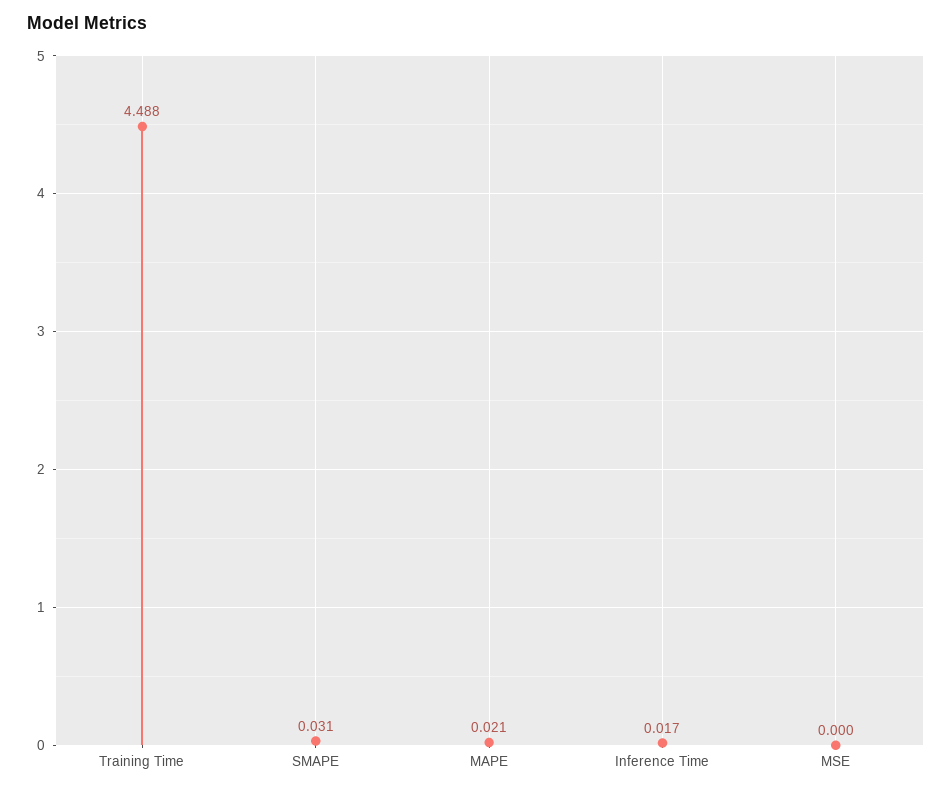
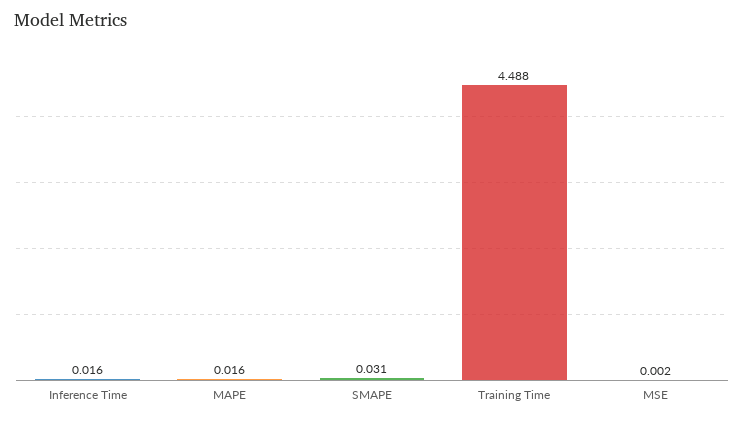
  {
    "Training Time": 4.488,
    "SMAPE": 0.031,
-   "MAPE": 0.021,
+   "MAPE": 0.016,
-   "Inference Time": 0.017,
+   "Inference Time": 0.016,
-   "MSE": 0
+   "MSE": 0.002
  }

